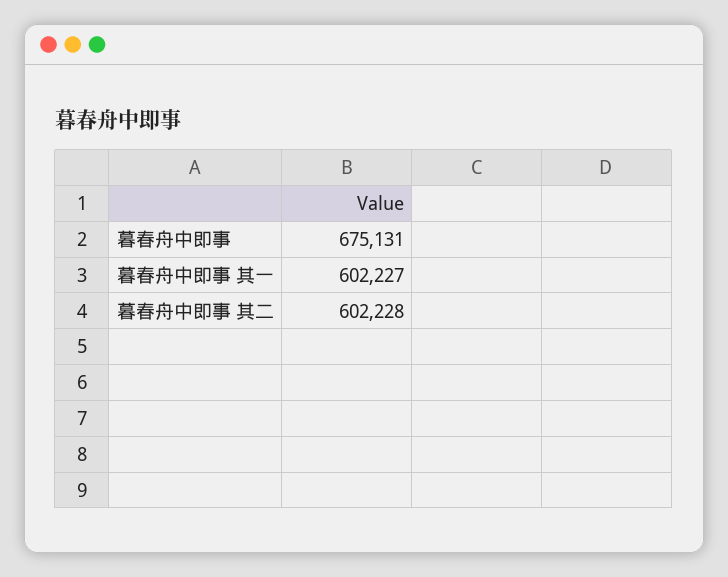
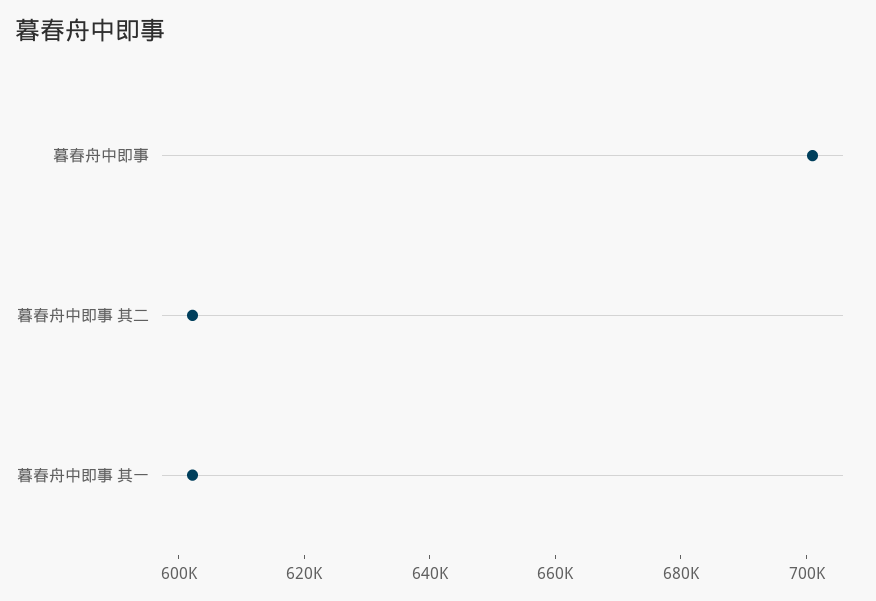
  {
-   "暮春舟中即事": 675131,
+   "暮春舟中即事": 700000,
    "暮春舟中即事 其一": 602227,
    "暮春舟中即事 其二": 602228
  }

